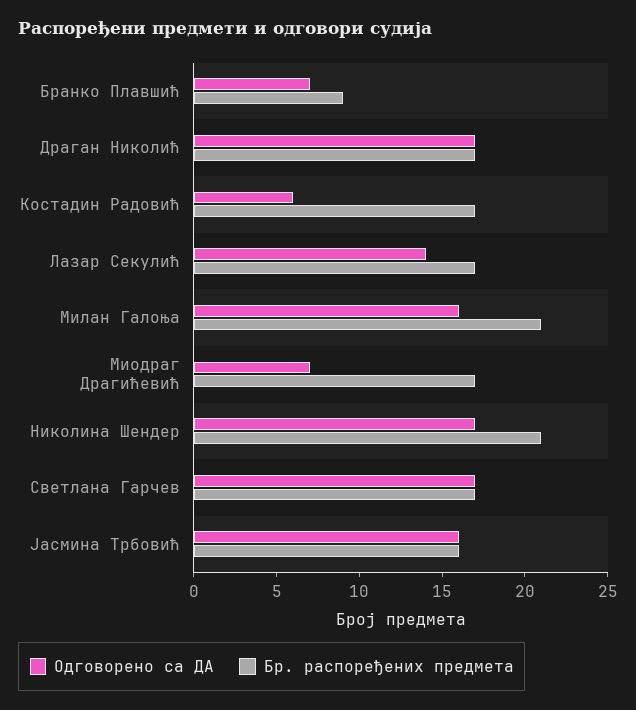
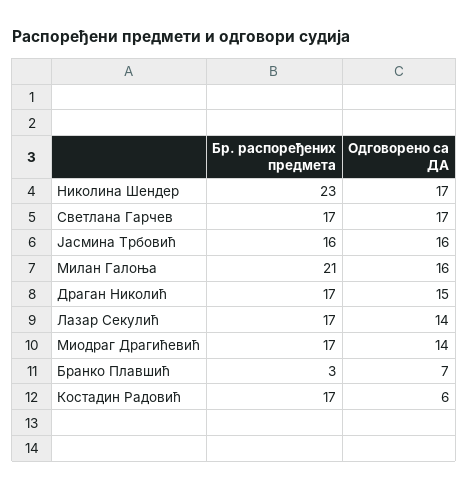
  {
    "Одговорено са ДА": {
      "Бранко Плавшић": 7,
-     "Драган Николић": 17,
+     "Драган Николић": 15,
      "Костадин Радовић": 6,
      "Лазар Секулић": 14,
      "Милан Галоња": 16,
-     "Миодраг Драгићевић": 7,
+     "Миодраг Драгићевић": 14,
      "Николина Шендер": 17,
      "Светлана Гарчев": 17,
      "Јасмина Трбовић": 16
    },
    "Бр. распоређених предмета": {
-     "Бранко Плавшић": 9,
+     "Бранко Плавшић": 3,
      "Драган Николић": 17,
      "Костадин Радовић": 17,
      "Лазар Секулић": 17,
      "Милан Галоња": 21,
      "Миодраг Драгићевић": 17,
-     "Николина Шендер": 21,
+     "Николина Шендер": 23,
      "Светлана Гарчев": 17,
      "Јасмина Трбовић": 16
    }
  }

